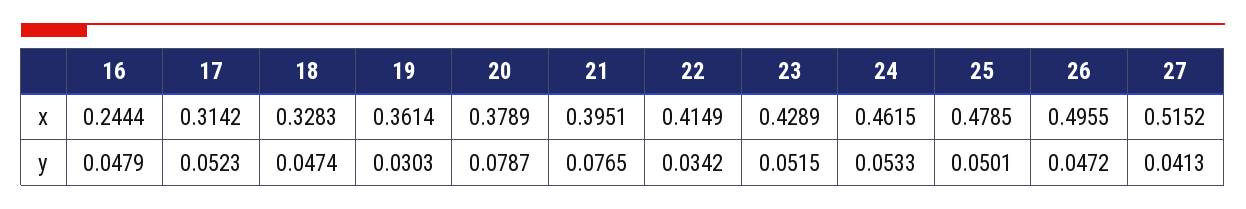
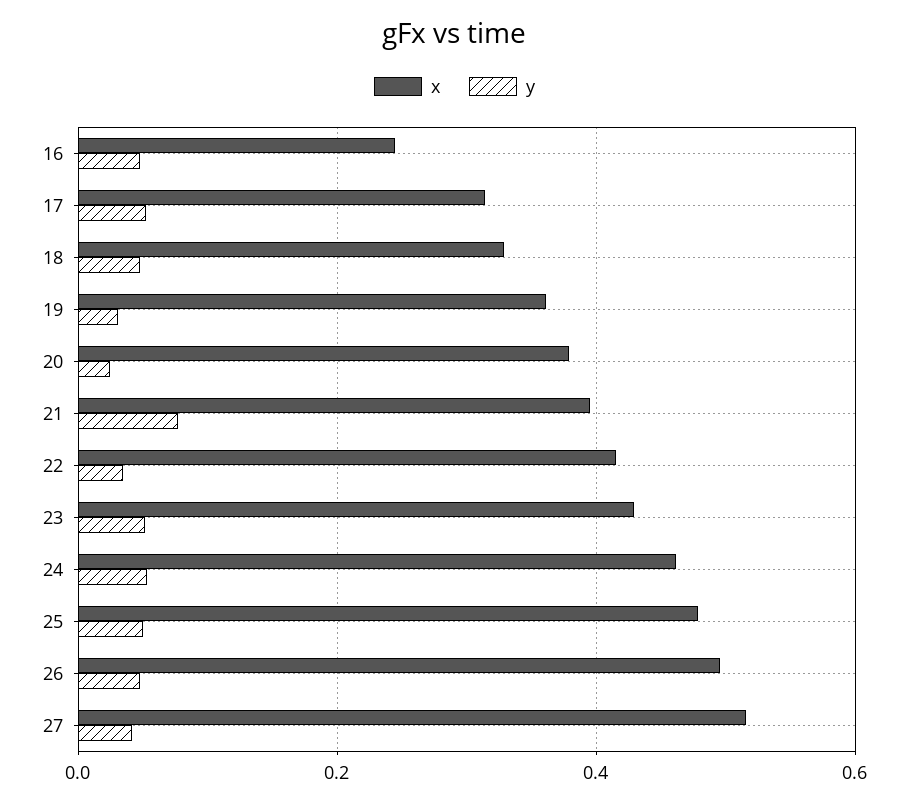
  {
    "x": {
      "16": 0.2444,
      "17": 0.3142,
      "18": 0.3283,
      "19": 0.3614,
      "20": 0.3789,
      "21": 0.3951,
      "22": 0.4149,
      "23": 0.4289,
      "24": 0.4615,
      "25": 0.4785,
      "26": 0.4955,
      "27": 0.5152
    },
    "y": {
      "16": 0.0479,
      "17": 0.0523,
      "18": 0.0474,
      "19": 0.0303,
-     "20": 0.0787,
+     "20": 0.02,
      "21": 0.0765,
      "22": 0.0342,
      "23": 0.0515,
      "24": 0.0533,
      "25": 0.0501,
      "26": 0.0472,
      "27": 0.0413
    }
  }

